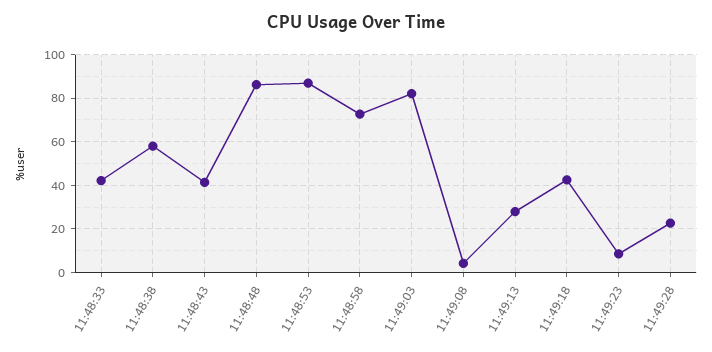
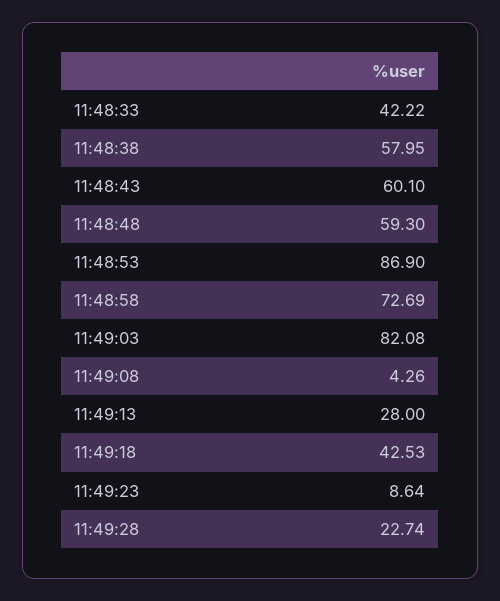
  {
    "11:48:33": 42.22,
    "11:48:38": 57.95,
-   "11:48:43": 40,
+   "11:48:43": 60.1,
-   "11:48:48": 85,
+   "11:48:48": 59.3,
    "11:48:53": 86.9,
    "11:48:58": 72.69,
    "11:49:03": 82.08,
    "11:49:08": 4.26,
    "11:49:13": 28,
    "11:49:18": 42.53,
    "11:49:23": 8.64,
    "11:49:28": 22.74
  }

